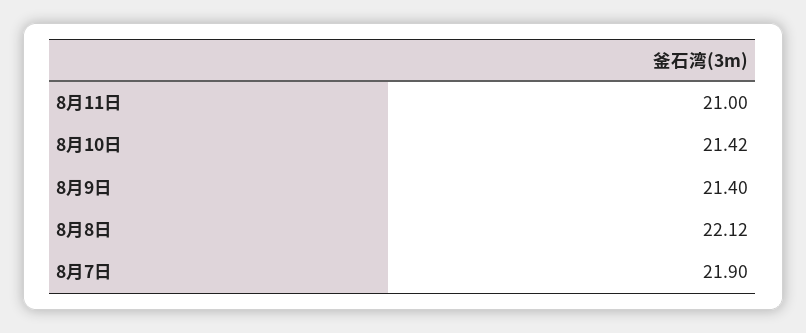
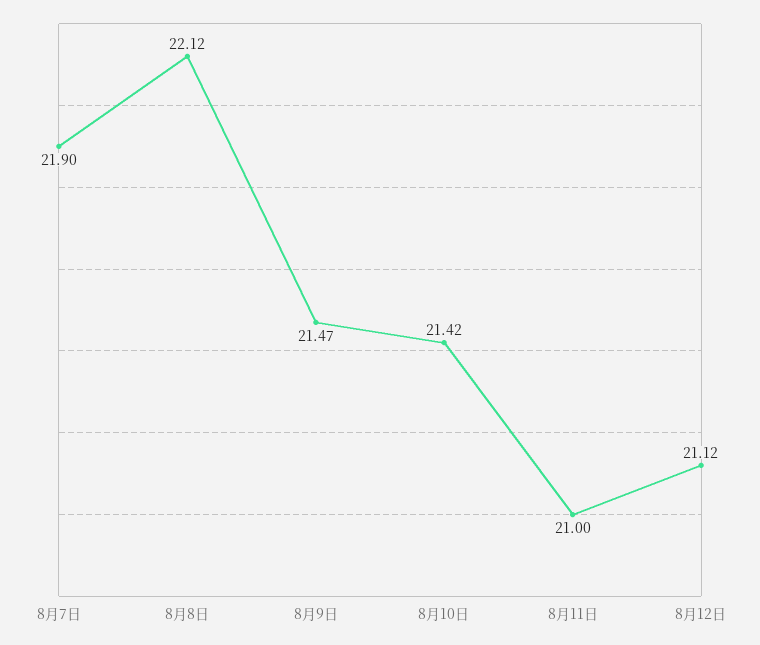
  {
    "8月11日": 21,
    "8月10日": 21.42,
-   "8月9日": 21.4,
+   "8月9日": 21.47,
    "8月8日": 22.12,
-   "8月7日": 21.9
+   "8月7日": 21.9,
+   "8月12日": 21.12
  }

